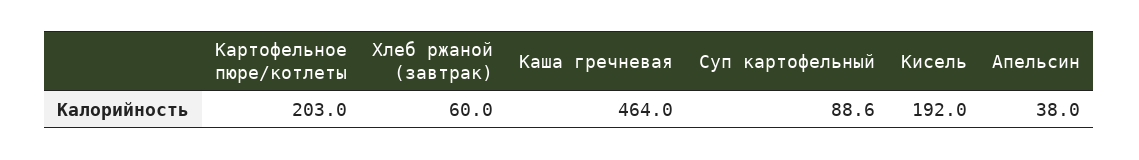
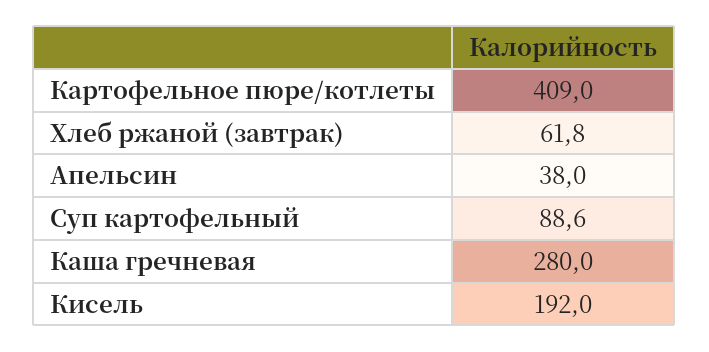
  {
-   "Картофельное пюре/котлеты": 203,
+   "Картофельное пюре/котлеты": 409,
-   "Хлеб ржаной (завтрак)": 60,
+   "Хлеб ржаной (завтрак)": 61.8,
-   "Каша гречневая": 464,
+   "Каша гречневая": 280,
    "Суп картофельный": 88.6,
    "Кисель": 192,
    "Апельсин": 38
  }

